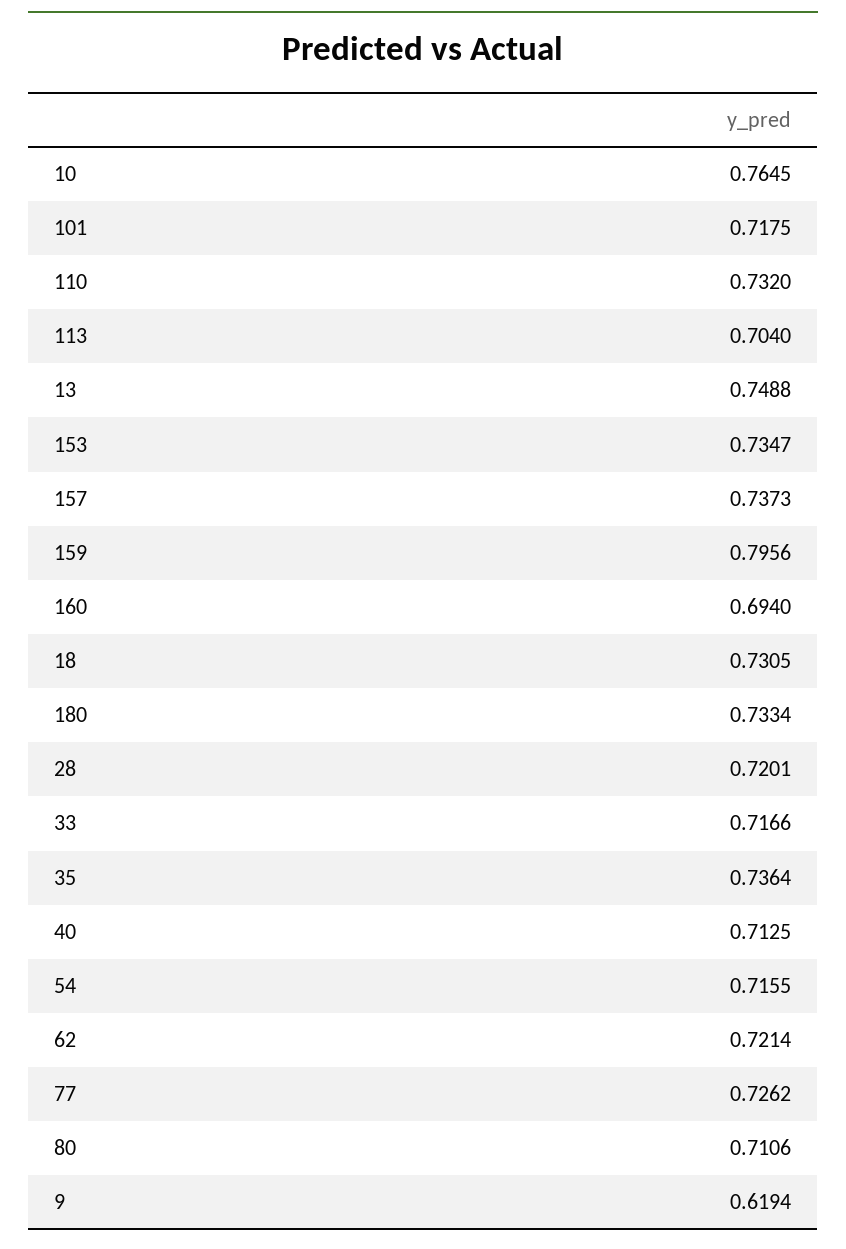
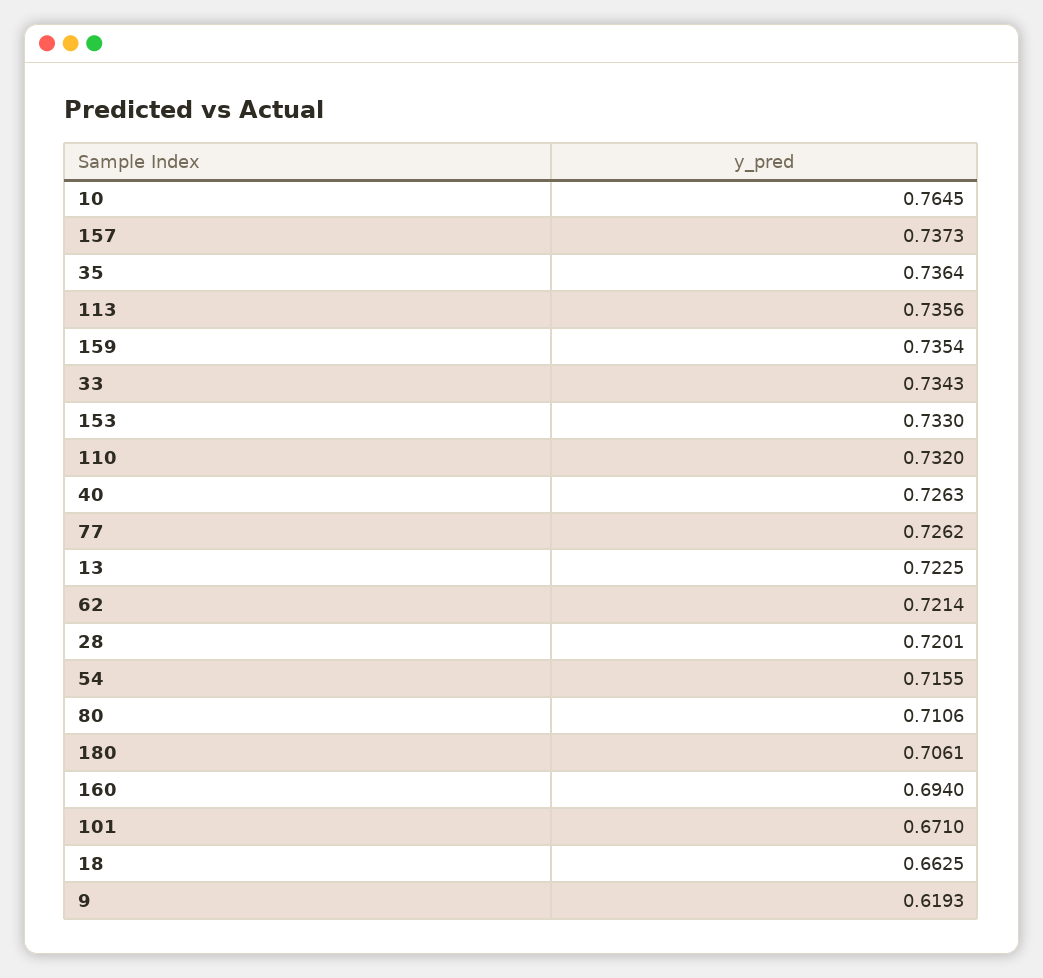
  {
    "10": 0.7645,
-   "101": 0.7175,
+   "101": 0.671,
    "110": 0.732,
-   "113": 0.704,
+   "113": 0.7356,
-   "13": 0.7488,
+   "13": 0.7225,
-   "153": 0.7347,
+   "153": 0.733,
    "157": 0.7373,
-   "159": 0.7956,
+   "159": 0.7354,
    "160": 0.694,
-   "18": 0.7305,
+   "18": 0.6625,
-   "180": 0.7334,
+   "180": 0.7061,
    "28": 0.7201,
-   "33": 0.7166,
+   "33": 0.7343,
    "35": 0.7364,
-   "40": 0.7125,
+   "40": 0.7263,
    "54": 0.7155,
    "62": 0.7214,
    "77": 0.7262,
    "80": 0.7106,
-   "9": 0.6194
+   "9": 0.6193
  }

